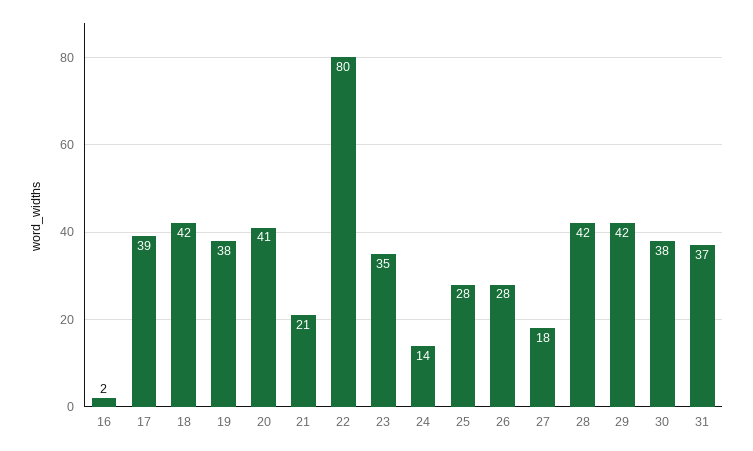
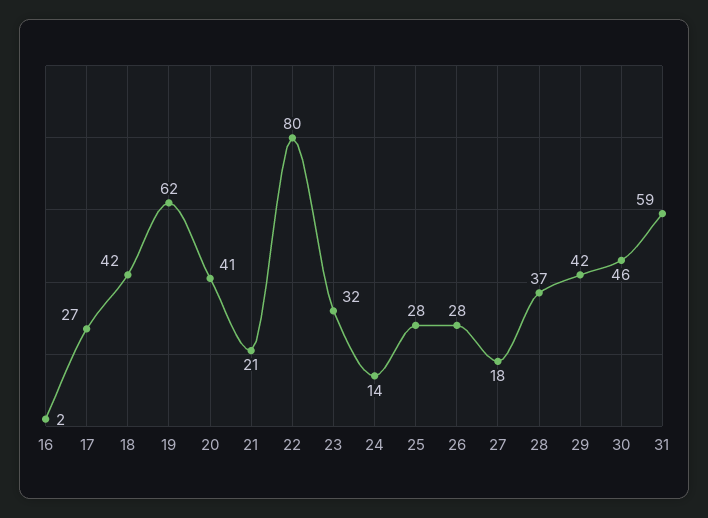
  {
    "16": 2,
-   "17": 39,
+   "17": 27,
    "18": 42,
-   "19": 38,
+   "19": 62,
    "20": 41,
    "21": 21,
    "22": 80,
-   "23": 35,
+   "23": 32,
    "24": 14,
    "25": 28,
    "26": 28,
    "27": 18,
-   "28": 42,
+   "28": 37,
    "29": 42,
-   "30": 38,
+   "30": 46,
-   "31": 37
+   "31": 59
  }

